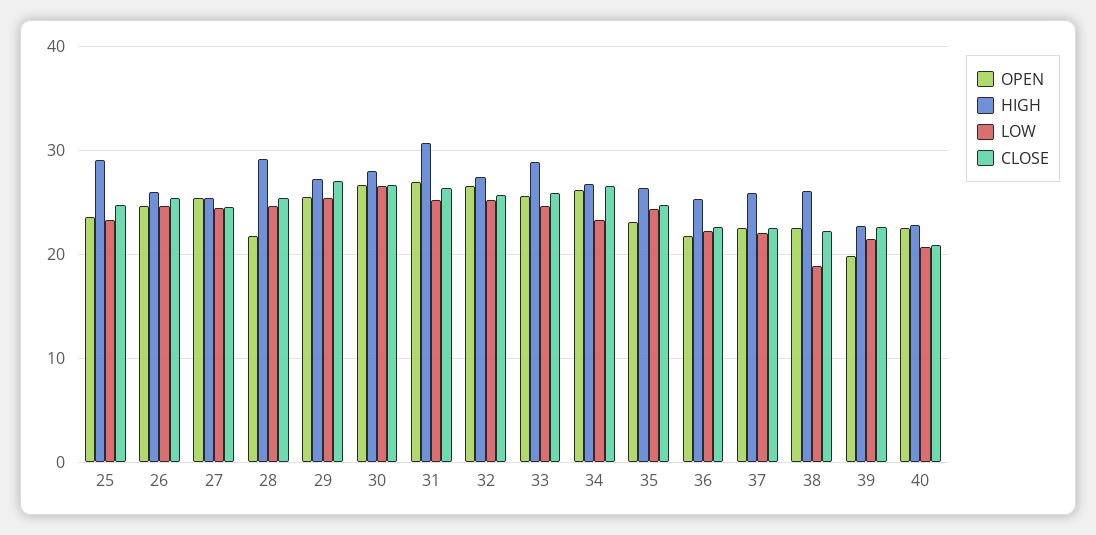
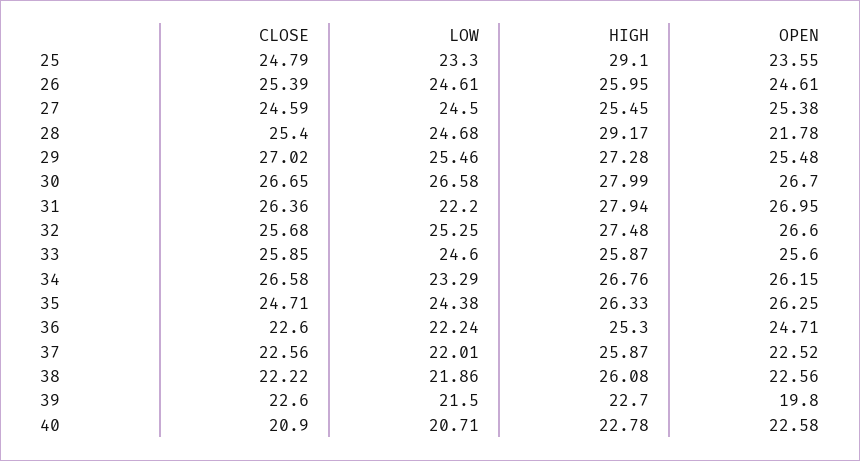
  {
    "OPEN": {
      "25": 23.55,
      "26": 24.61,
      "27": 25.38,
      "28": 21.78,
      "29": 25.48,
      "30": 26.7,
      "31": 26.95,
      "32": 26.6,
      "33": 25.6,
      "34": 26.15,
-     "35": 23,
+     "35": 26.25,
-     "36": 22,
+     "36": 24.71,
      "37": 22.52,
      "38": 22.56,
      "39": 19.8,
      "40": 22.58
    },
    "HIGH": {
      "25": 29.1,
      "26": 25.95,
      "27": 25.45,
      "28": 29.17,
      "29": 27.28,
      "30": 27.99,
-     "31": 31,
+     "31": 27.94,
      "32": 27.48,
-     "33": 29,
+     "33": 25.87,
      "34": 26.76,
      "35": 26.33,
      "36": 25.3,
      "37": 25.87,
      "38": 26.08,
      "39": 22.7,
      "40": 22.78
    },
    "LOW": {
      "25": 23.3,
      "26": 24.61,
      "27": 24.5,
      "28": 24.68,
      "29": 25.46,
      "30": 26.58,
-     "31": 25,
+     "31": 22.2,
      "32": 25.25,
      "33": 24.6,
      "34": 23.29,
      "35": 24.38,
      "36": 22.24,
      "37": 22.01,
-     "38": 19,
+     "38": 21.86,
      "39": 21.5,
      "40": 20.71
    },
    "CLOSE": {
      "25": 24.79,
      "26": 25.39,
      "27": 24.59,
      "28": 25.4,
      "29": 27.02,
      "30": 26.65,
      "31": 26.36,
      "32": 25.68,
      "33": 25.85,
      "34": 26.58,
      "35": 24.71,
      "36": 22.6,
      "37": 22.56,
      "38": 22.22,
      "39": 22.6,
      "40": 20.9
    }
  }

